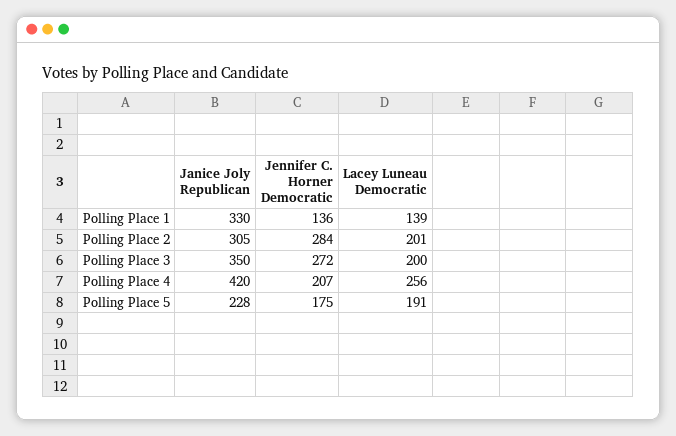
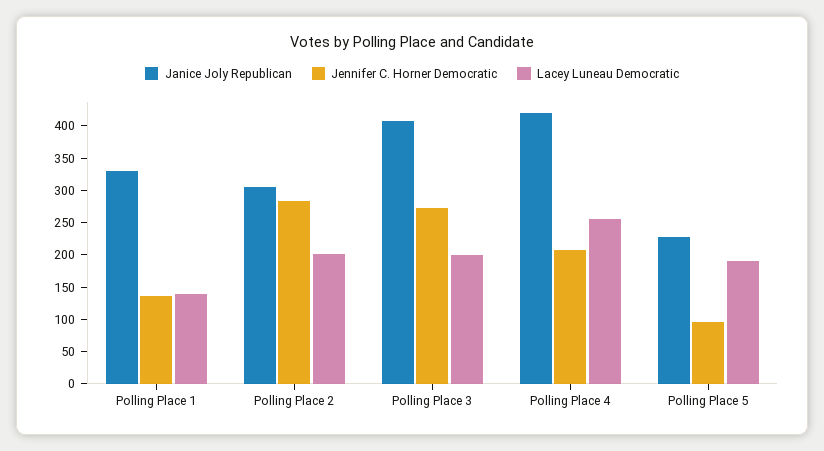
  {
    "Janice Joly Republican": {
      "Polling Place 1": 330,
      "Polling Place 2": 305,
-     "Polling Place 3": 350,
+     "Polling Place 3": 400,
      "Polling Place 4": 420,
      "Polling Place 5": 228
    },
    "Jennifer C. Horner Democratic": {
      "Polling Place 1": 136,
      "Polling Place 2": 284,
      "Polling Place 3": 272,
      "Polling Place 4": 207,
-     "Polling Place 5": 175
+     "Polling Place 5": 100
    },
    "Lacey Luneau Democratic": {
      "Polling Place 1": 139,
      "Polling Place 2": 201,
      "Polling Place 3": 200,
      "Polling Place 4": 256,
      "Polling Place 5": 191
    }
  }

